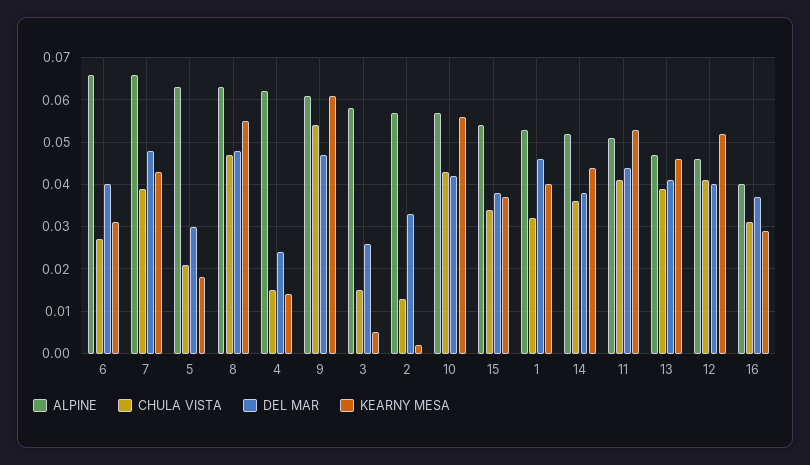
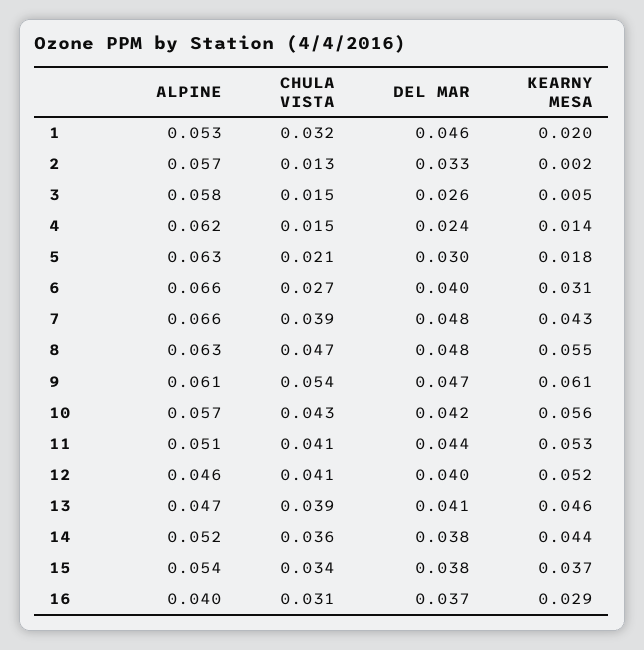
  {
    "ALPINE": {
      "6": 0.066,
      "7": 0.066,
      "5": 0.063,
      "8": 0.063,
      "4": 0.062,
      "9": 0.061,
      "3": 0.058,
      "2": 0.057,
      "10": 0.057,
      "15": 0.054,
      "1": 0.053,
      "14": 0.052,
      "11": 0.051,
      "13": 0.047,
      "12": 0.046,
      "16": 0.04
    },
    "CHULA VISTA": {
      "6": 0.027,
      "7": 0.039,
      "5": 0.021,
      "8": 0.047,
      "4": 0.015,
      "9": 0.054,
      "3": 0.015,
      "2": 0.013,
      "10": 0.043,
      "15": 0.034,
      "1": 0.032,
      "14": 0.036,
      "11": 0.041,
      "13": 0.039,
      "12": 0.041,
      "16": 0.031
    },
    "DEL MAR": {
      "6": 0.04,
      "7": 0.048,
      "5": 0.03,
      "8": 0.048,
      "4": 0.024,
      "9": 0.047,
      "3": 0.026,
      "2": 0.033,
      "10": 0.042,
      "15": 0.038,
      "1": 0.046,
      "14": 0.038,
      "11": 0.044,
      "13": 0.041,
      "12": 0.04,
      "16": 0.037
    },
    "KEARNY MESA": {
      "6": 0.031,
      "7": 0.043,
      "5": 0.018,
      "8": 0.055,
      "4": 0.014,
      "9": 0.061,
      "3": 0.005,
      "2": 0.002,
      "10": 0.056,
      "15": 0.037,
-     "1": 0.04,
+     "1": 0.02,
      "14": 0.044,
      "11": 0.053,
      "13": 0.046,
      "12": 0.052,
      "16": 0.029
    }
  }

